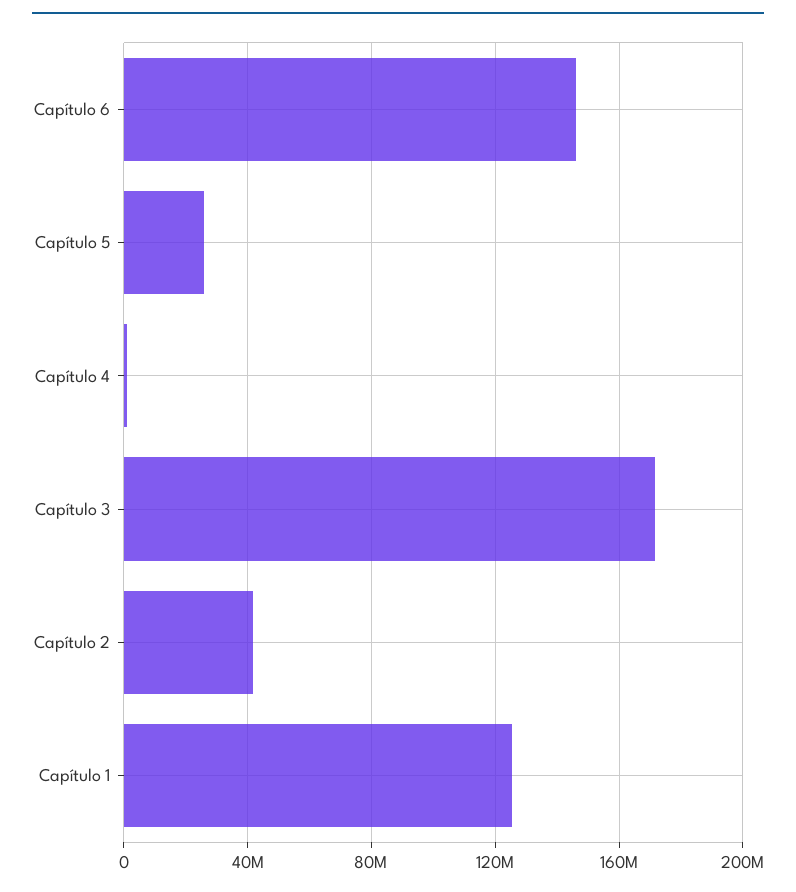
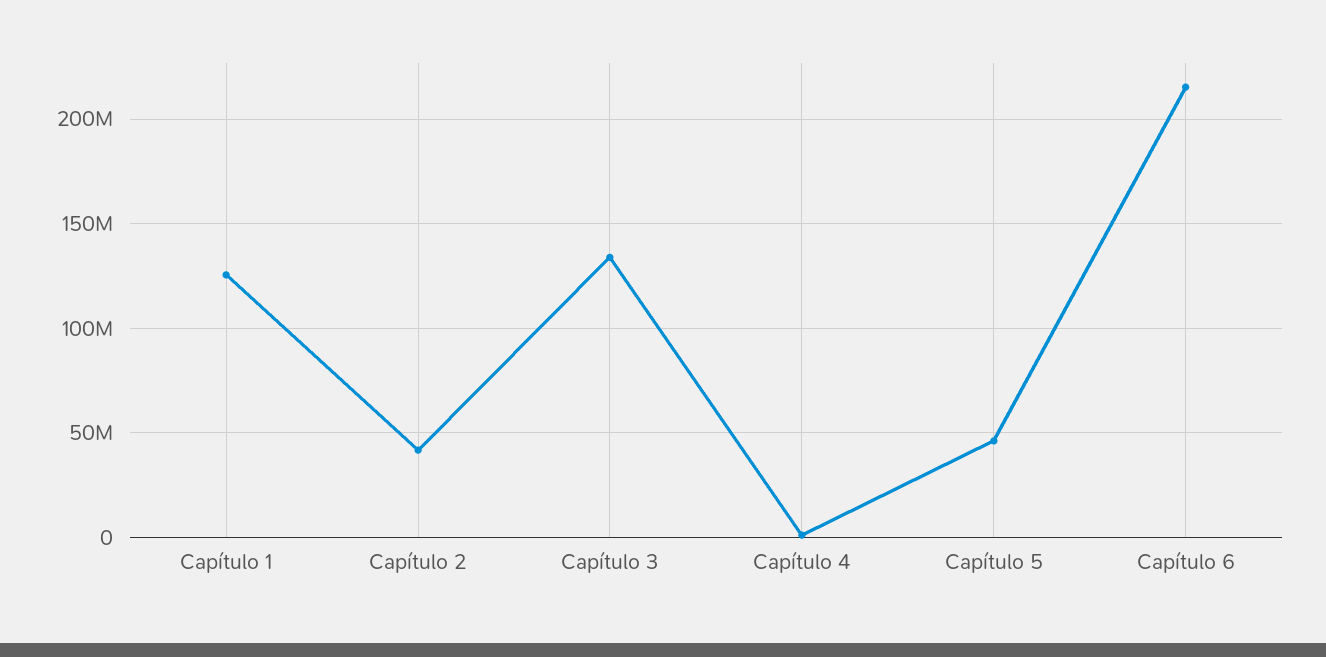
  {
-   "Capítulo 6": 145000000,
+   "Capítulo 6": 215000000,
-   "Capítulo 5": 25000000,
+   "Capítulo 5": 45000000,
    "Capítulo 4": 0,
-   "Capítulo 3": 170000000,
+   "Capítulo 3": 135000000,
    "Capítulo 2": 40000000,
    "Capítulo 1": 125000000
  }

